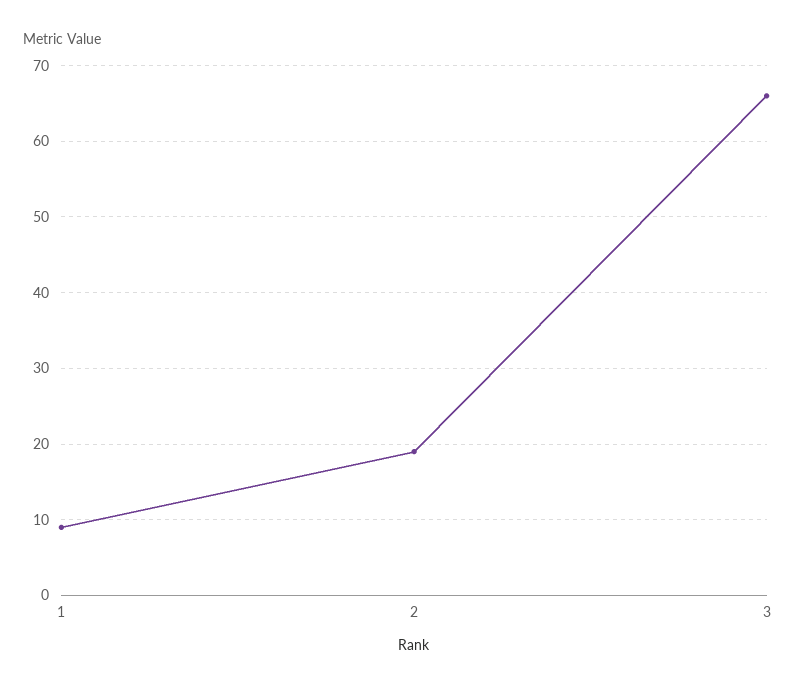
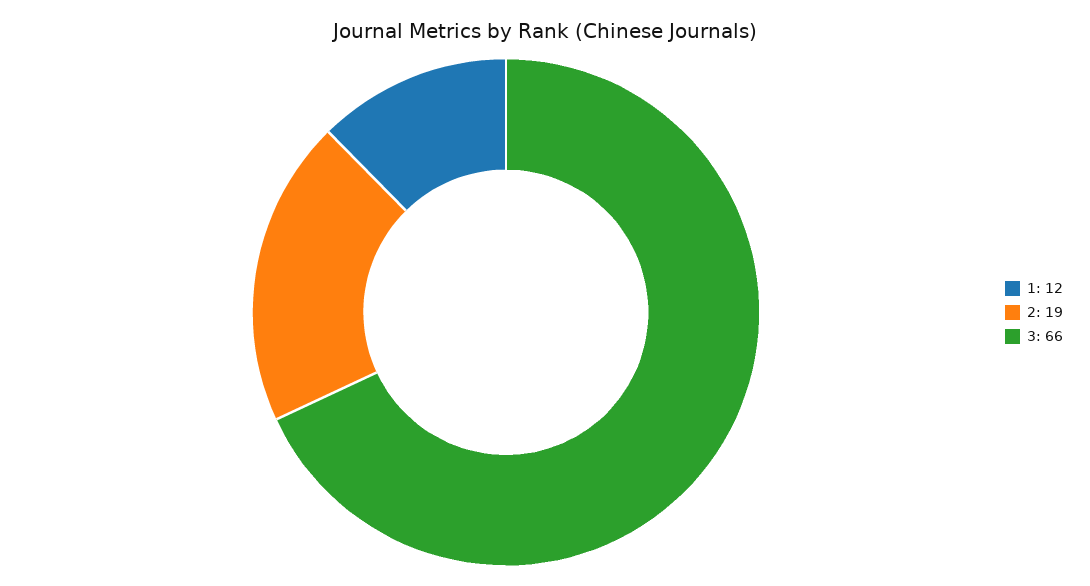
  {
-   "1": 9,
+   "1": 12,
    "2": 19,
    "3": 66
  }

